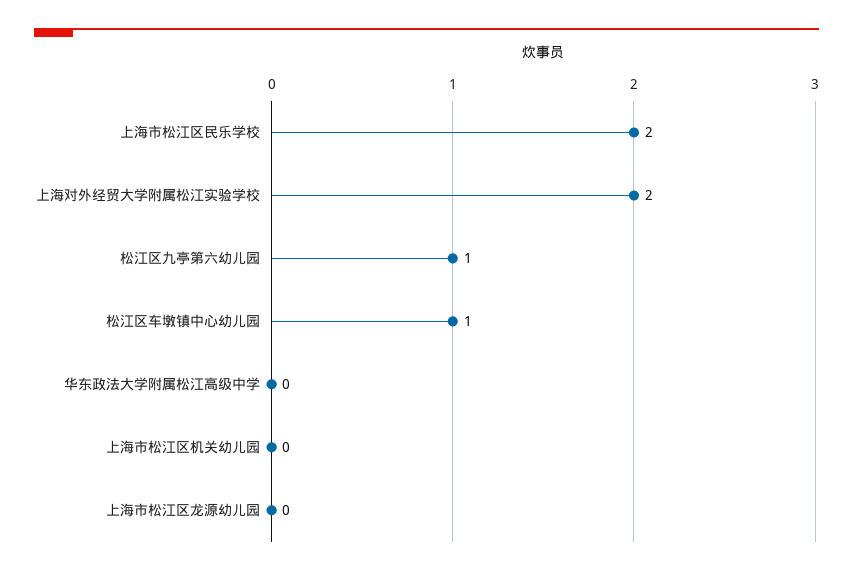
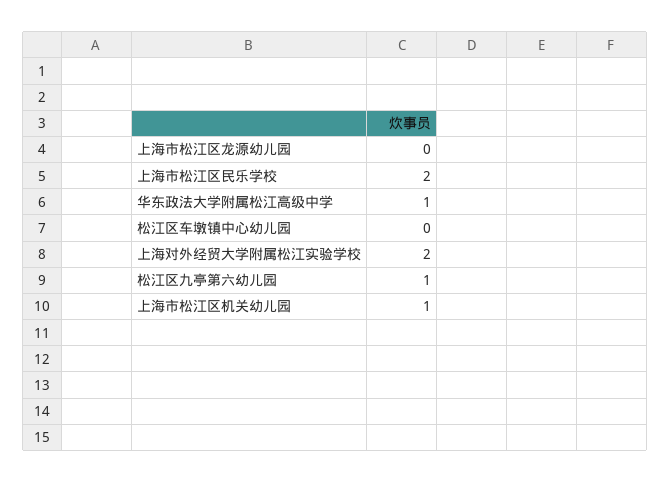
  {
    "上海市松江区民乐学校": 2,
    "上海对外经贸大学附属松江实验学校": 2,
    "松江区九亭第六幼儿园": 1,
-   "松江区车墩镇中心幼儿园": 1,
+   "松江区车墩镇中心幼儿园": 0,
-   "华东政法大学附属松江高级中学": 0,
+   "华东政法大学附属松江高级中学": 1,
-   "上海市松江区机关幼儿园": 0,
+   "上海市松江区机关幼儿园": 1,
    "上海市松江区龙源幼儿园": 0
  }

